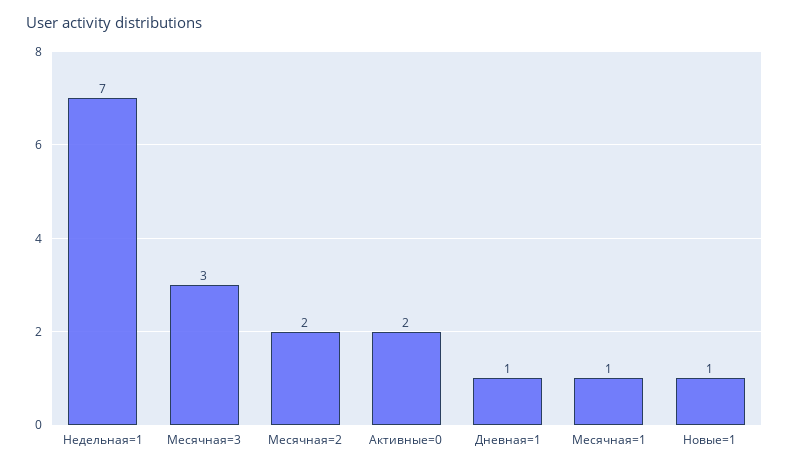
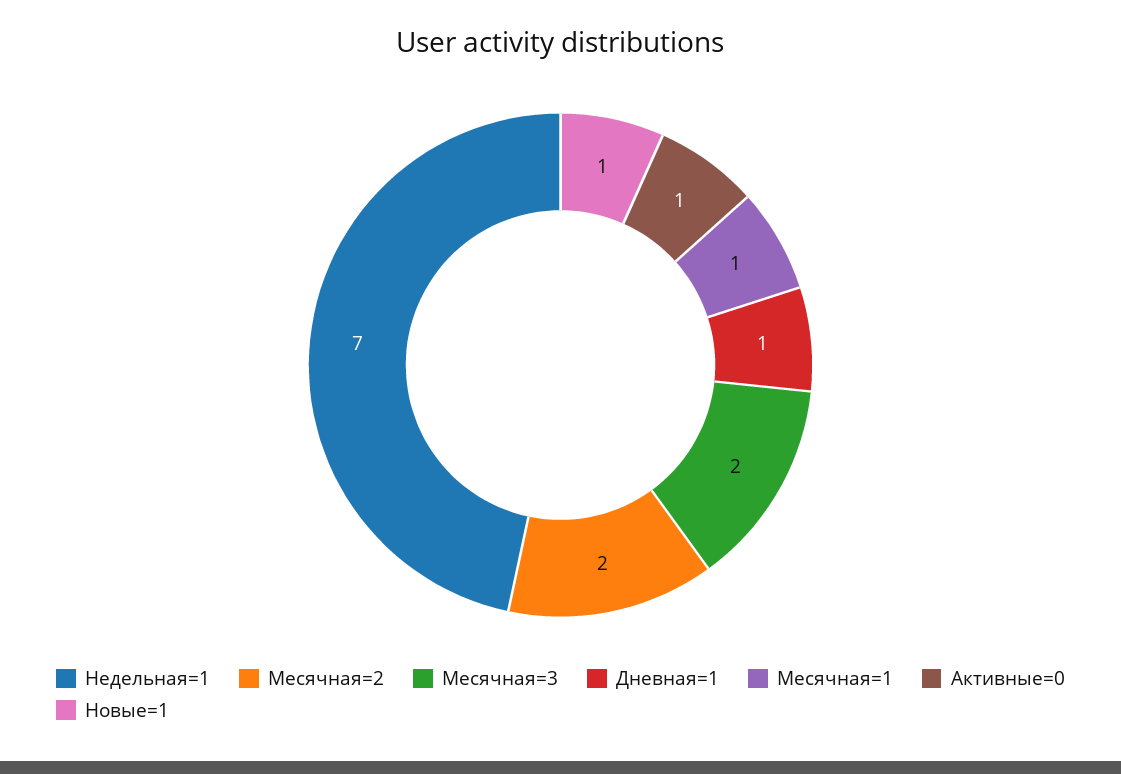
  {
    "Недельная=1": 7,
-   "Месячная=3": 3,
+   "Месячная=3": 2,
    "Месячная=2": 2,
-   "Активные=0": 2,
+   "Активные=0": 1,
    "Дневная=1": 1,
    "Месячная=1": 1,
    "Новые=1": 1
  }

